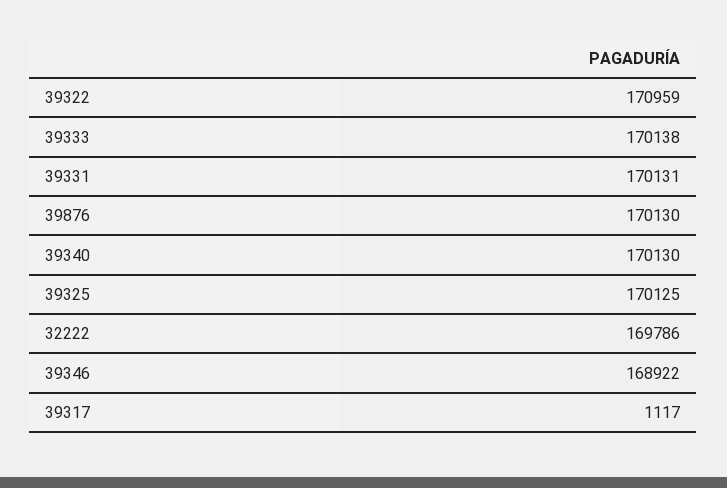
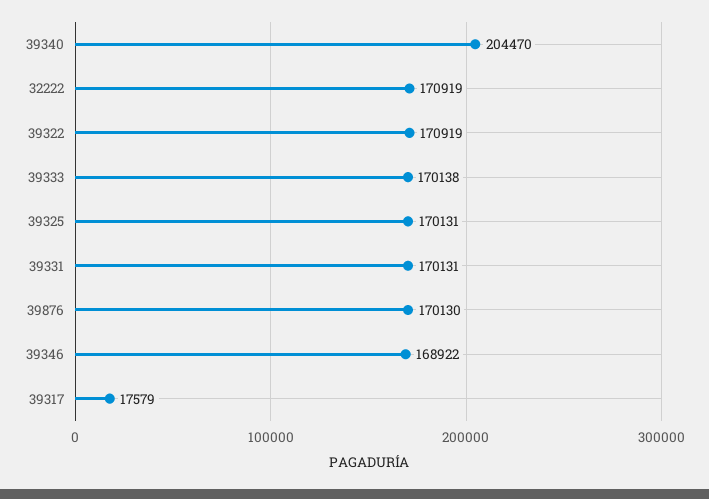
  {
-   "39322": 170959,
+   "39322": 170919,
    "39333": 170138,
    "39331": 170131,
    "39876": 170130,
-   "39340": 170130,
+   "39340": 204470,
-   "39325": 170125,
+   "39325": 170131,
-   "32222": 169786,
+   "32222": 170919,
    "39346": 168922,
-   "39317": 1117
+   "39317": 17579
  }

